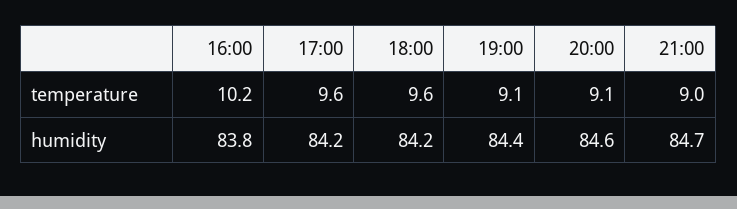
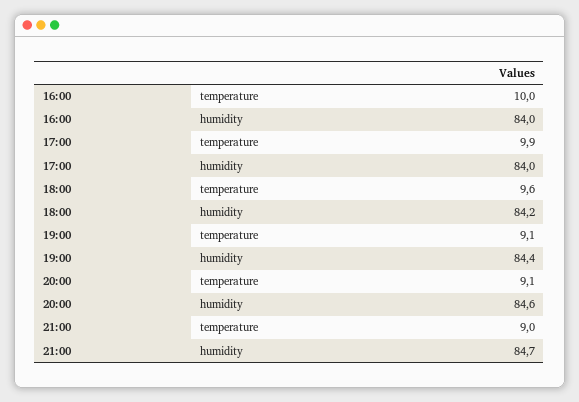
  {
    "16:00": {
-     "temperature": 10.2,
+     "temperature": 10,
-     "humidity": 83.8
+     "humidity": 84
    },
    "17:00": {
-     "temperature": 9.6,
+     "temperature": 9.9,
-     "humidity": 84.2
+     "humidity": 84
    },
    "18:00": {
      "temperature": 9.6,
      "humidity": 84.2
    },
    "19:00": {
      "temperature": 9.1,
      "humidity": 84.4
    },
    "20:00": {
      "temperature": 9.1,
      "humidity": 84.6
    },
    "21:00": {
      "temperature": 9,
      "humidity": 84.7
    }
  }

